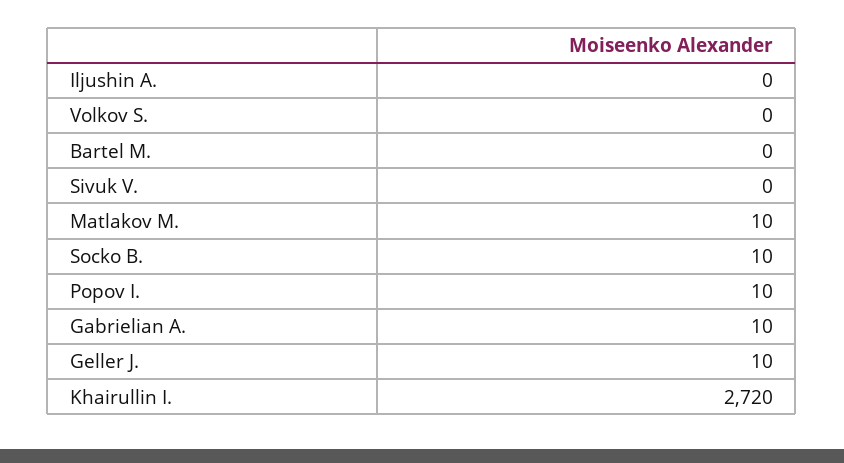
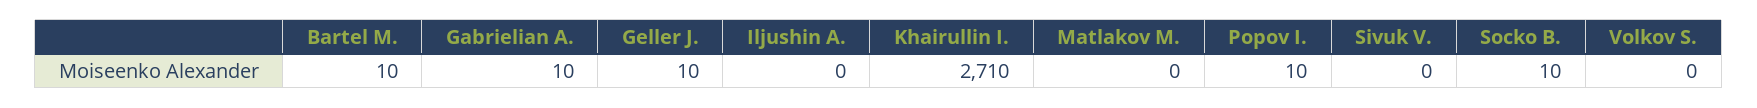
  {
    "Iljushin A.": 0,
    "Volkov S.": 0,
-   "Bartel M.": 0,
+   "Bartel M.": 10,
    "Sivuk V.": 0,
-   "Matlakov M.": 10,
+   "Matlakov M.": 0,
    "Socko B.": 10,
    "Popov I.": 10,
    "Gabrielian A.": 10,
    "Geller J.": 10,
-   "Khairullin I.": 2720
+   "Khairullin I.": 2710
  }

